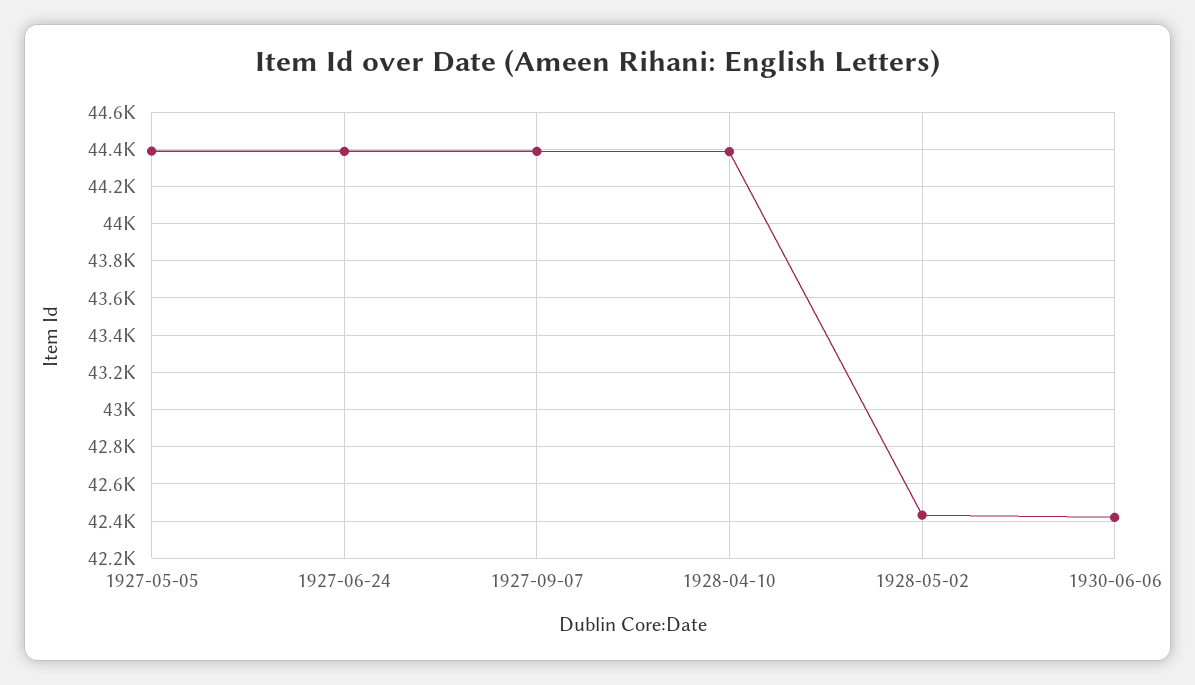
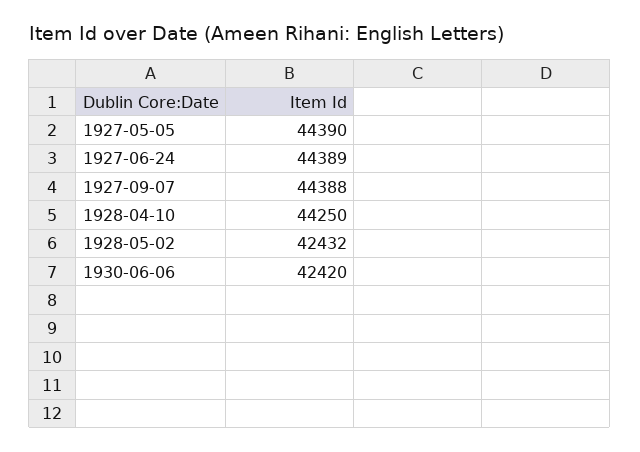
  {
    "1927-05-05": 44390,
    "1927-06-24": 44389,
    "1927-09-07": 44388,
-   "1928-04-10": 44400,
+   "1928-04-10": 44250,
    "1928-05-02": 42432,
    "1930-06-06": 42420
  }

